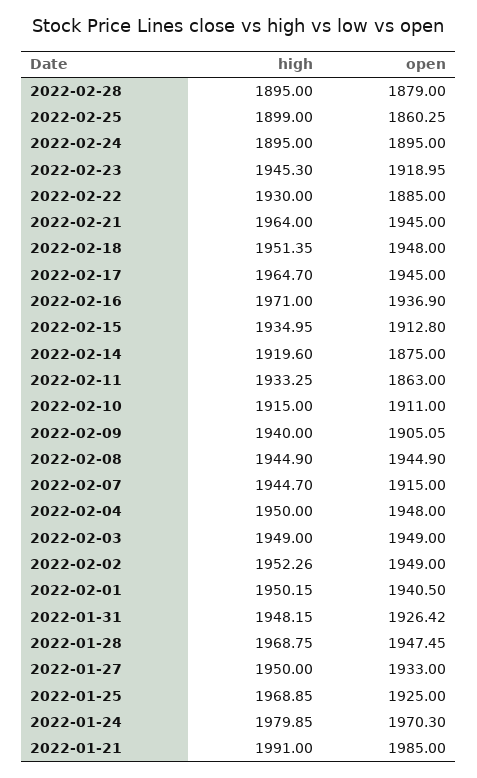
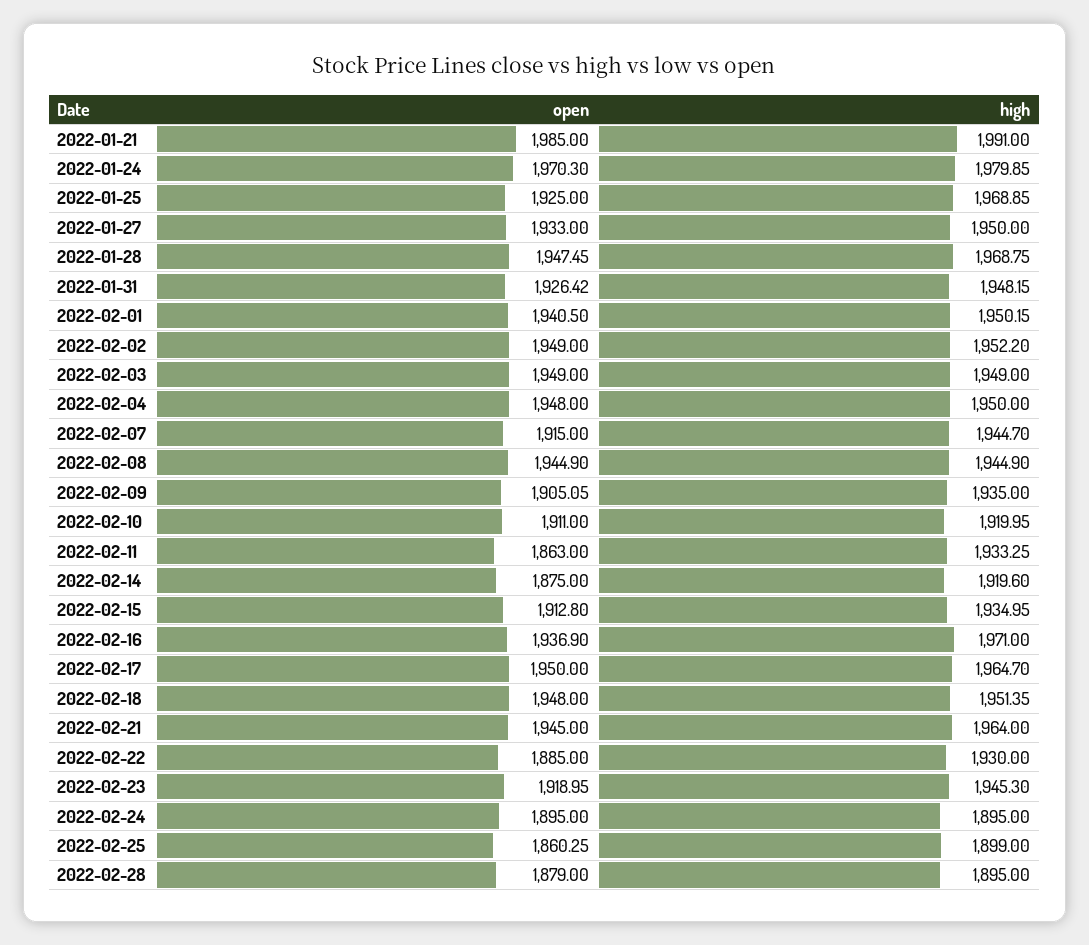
  {
    "high": {
      "2022-02-28": 1895,
      "2022-02-25": 1899,
      "2022-02-24": 1895,
      "2022-02-23": 1945.3,
      "2022-02-22": 1930,
      "2022-02-21": 1964,
      "2022-02-18": 1951.35,
      "2022-02-17": 1964.7,
      "2022-02-16": 1971,
      "2022-02-15": 1934.95,
      "2022-02-14": 1919.6,
      "2022-02-11": 1933.25,
-     "2022-02-10": 1915,
+     "2022-02-10": 1919.95,
-     "2022-02-09": 1940,
+     "2022-02-09": 1935,
      "2022-02-08": 1944.9,
      "2022-02-07": 1944.7,
      "2022-02-04": 1950,
      "2022-02-03": 1949,
-     "2022-02-02": 1952.26,
+     "2022-02-02": 1952.2,
      "2022-02-01": 1950.15,
      "2022-01-31": 1948.15,
      "2022-01-28": 1968.75,
      "2022-01-27": 1950,
      "2022-01-25": 1968.85,
      "2022-01-24": 1979.85,
      "2022-01-21": 1991
    },
    "open": {
      "2022-02-28": 1879,
      "2022-02-25": 1860.25,
      "2022-02-24": 1895,
      "2022-02-23": 1918.95,
      "2022-02-22": 1885,
      "2022-02-21": 1945,
      "2022-02-18": 1948,
-     "2022-02-17": 1945,
+     "2022-02-17": 1950,
      "2022-02-16": 1936.9,
      "2022-02-15": 1912.8,
      "2022-02-14": 1875,
      "2022-02-11": 1863,
      "2022-02-10": 1911,
      "2022-02-09": 1905.05,
      "2022-02-08": 1944.9,
      "2022-02-07": 1915,
      "2022-02-04": 1948,
      "2022-02-03": 1949,
      "2022-02-02": 1949,
      "2022-02-01": 1940.5,
      "2022-01-31": 1926.42,
      "2022-01-28": 1947.45,
      "2022-01-27": 1933,
      "2022-01-25": 1925,
      "2022-01-24": 1970.3,
      "2022-01-21": 1985
    }
  }

